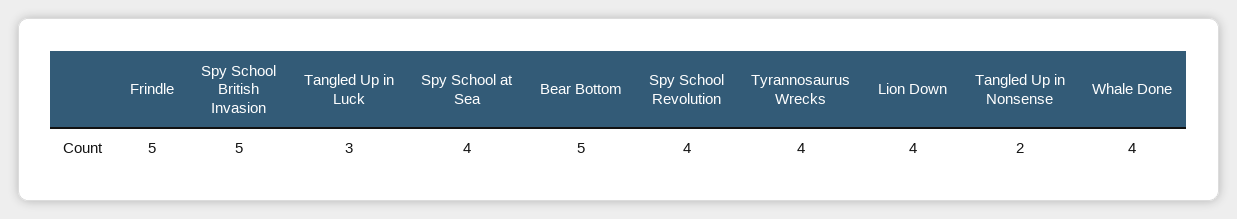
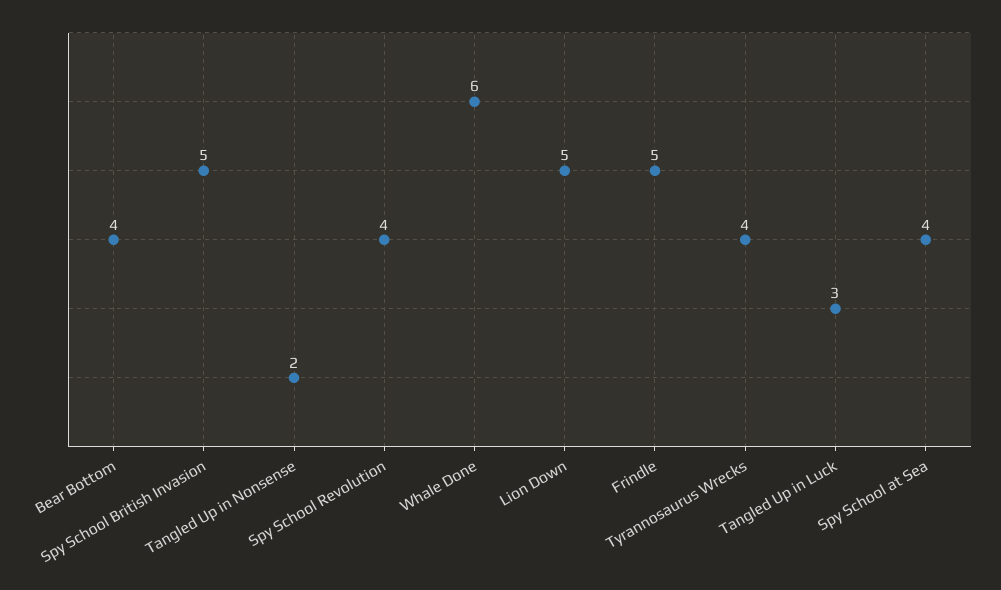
  {
    "Frindle": 5,
    "Spy School British Invasion": 5,
    "Tangled Up in Luck": 3,
    "Spy School at Sea": 4,
-   "Bear Bottom": 5,
+   "Bear Bottom": 4,
    "Spy School Revolution": 4,
    "Tyrannosaurus Wrecks": 4,
-   "Lion Down": 4,
+   "Lion Down": 5,
    "Tangled Up in Nonsense": 2,
-   "Whale Done": 4
+   "Whale Done": 6
  }

